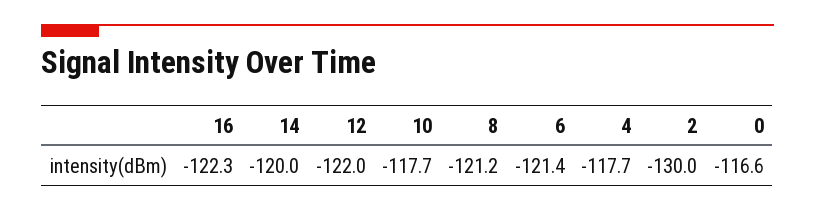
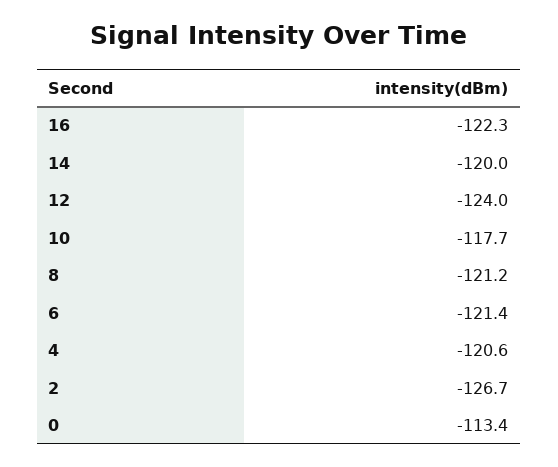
  {
    "16": -122.3,
    "14": -120,
-   "12": -122,
+   "12": -124,
    "10": -117.7,
    "8": -121.2,
    "6": -121.4,
-   "4": -117.7,
+   "4": -120.6,
-   "2": -130,
+   "2": -126.7,
-   "0": -116.6
+   "0": -113.4
  }

